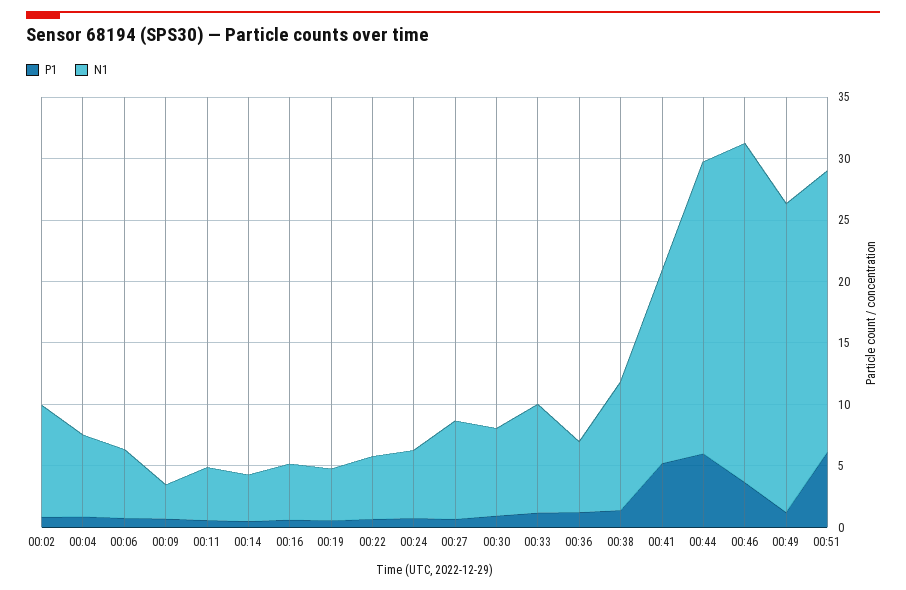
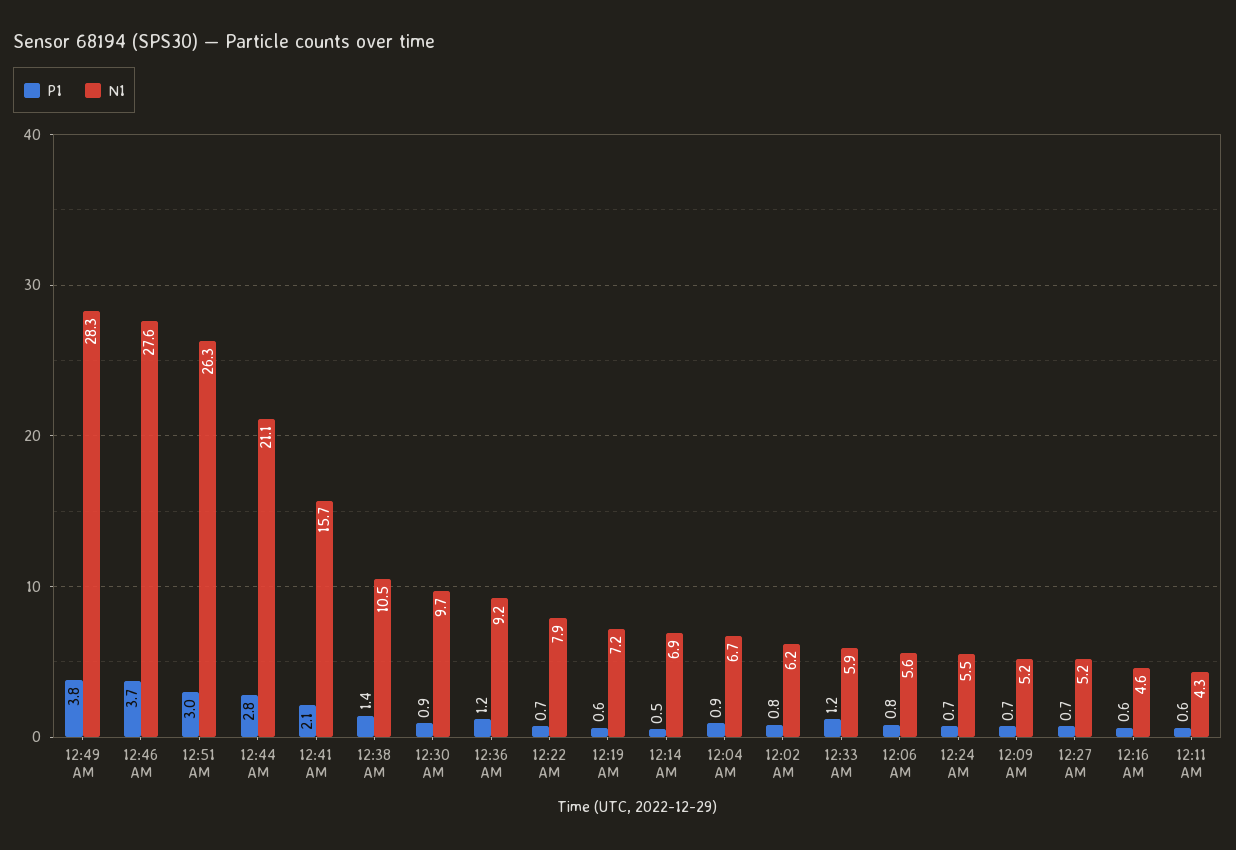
  {
    "P1": {
      "00:02": 0.8,
      "00:04": 0.9,
      "00:06": 0.8,
      "00:09": 0.7,
      "00:11": 0.6,
      "00:14": 0.5,
      "00:16": 0.6,
      "00:19": 0.6,
      "00:22": 0.7,
      "00:24": 0.7,
      "00:27": 0.7,
      "00:30": 0.9,
      "00:33": 1.2,
      "00:36": 1.2,
      "00:38": 1.4,
-     "00:41": 5,
+     "00:41": 2.1,
-     "00:44": 6,
+     "00:44": 2.8,
      "00:46": 3.7,
-     "00:49": 1,
+     "00:49": 3.8,
-     "00:51": 6
+     "00:51": 3
    },
    "N1": {
-     "00:02": 9,
+     "00:02": 6.2,
      "00:04": 6.7,
      "00:06": 5.6,
-     "00:09": 3,
+     "00:09": 5.2,
      "00:11": 4.3,
-     "00:14": 4,
+     "00:14": 6.9,
      "00:16": 4.6,
-     "00:19": 4,
+     "00:19": 7.2,
-     "00:22": 5,
+     "00:22": 7.9,
      "00:24": 5.5,
-     "00:27": 8,
+     "00:27": 5.2,
-     "00:30": 7,
+     "00:30": 9.7,
-     "00:33": 9,
+     "00:33": 5.9,
-     "00:36": 6,
+     "00:36": 9.2,
      "00:38": 10.5,
      "00:41": 15.7,
-     "00:44": 24,
+     "00:44": 21.1,
      "00:46": 27.6,
-     "00:49": 25,
+     "00:49": 28.3,
-     "00:51": 23
+     "00:51": 26.3
    }
  }

